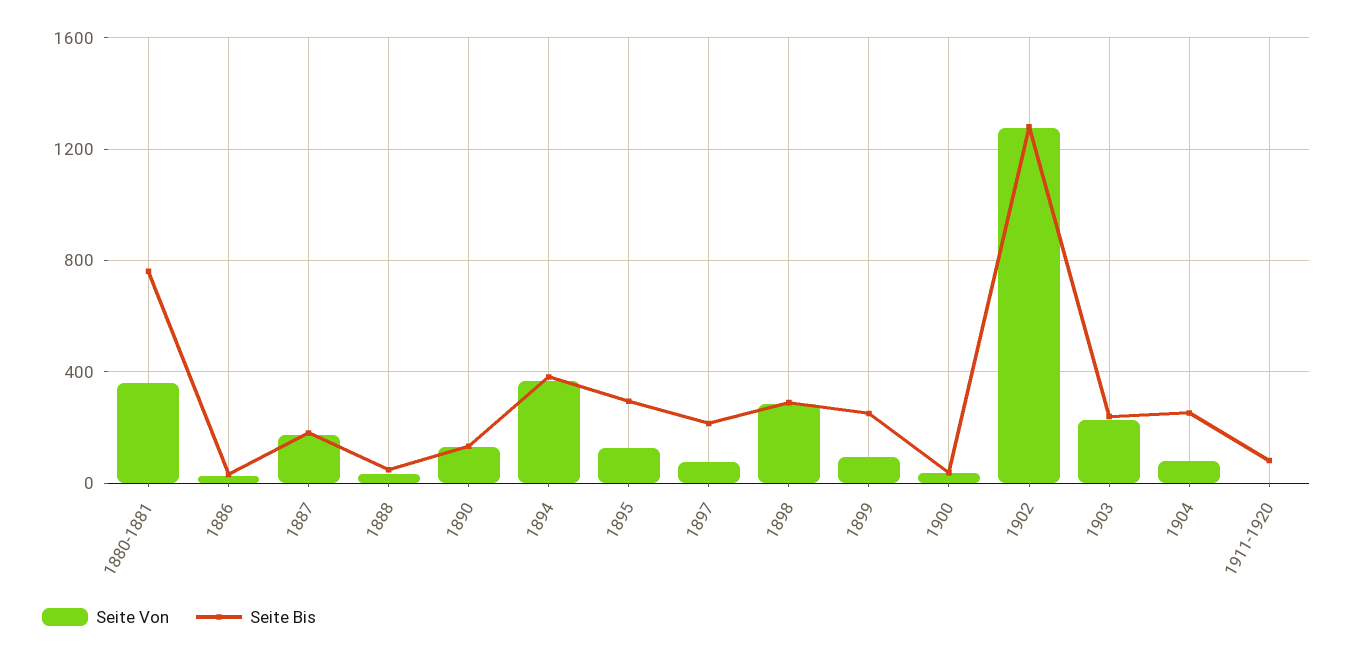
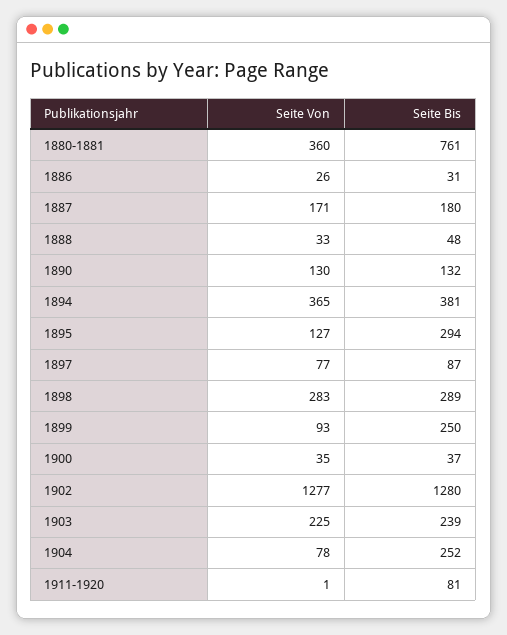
  {
    "Seite Von": {
      "1880-1881": 360,
      "1886": 26,
      "1887": 171,
      "1888": 33,
      "1890": 130,
      "1894": 365,
      "1895": 127,
      "1897": 77,
      "1898": 283,
      "1899": 93,
      "1900": 35,
      "1902": 1277,
      "1903": 225,
      "1904": 78,
      "1911-1920": 1
    },
    "Seite Bis": {
      "1880-1881": 761,
      "1886": 31,
      "1887": 180,
      "1888": 48,
      "1890": 132,
      "1894": 381,
      "1895": 294,
-     "1897": 200,
+     "1897": 87,
      "1898": 289,
      "1899": 250,
      "1900": 37,
      "1902": 1280,
      "1903": 239,
      "1904": 252,
      "1911-1920": 81
    }
  }

